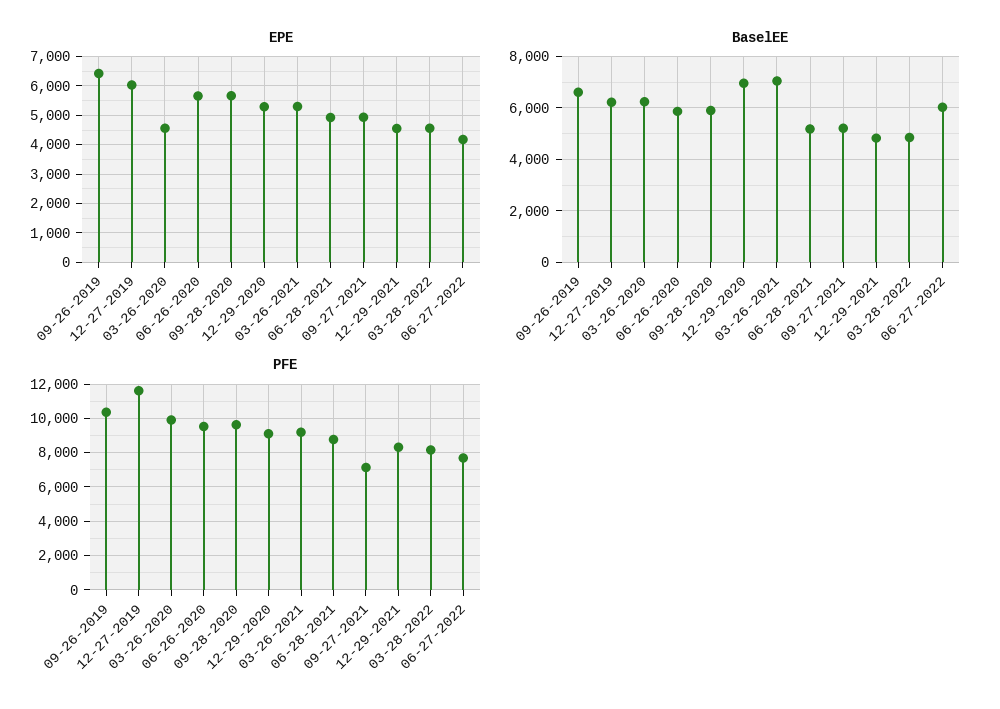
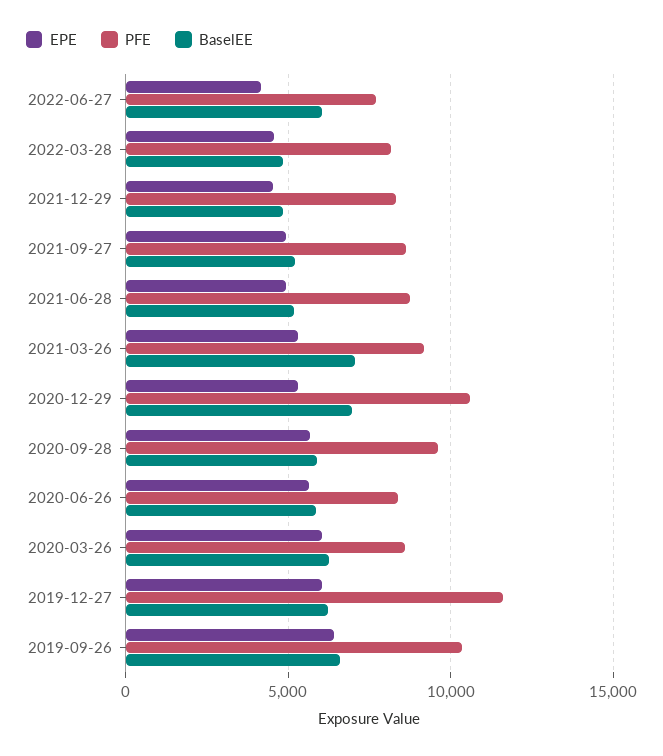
  {
    "EPE": {
      "09-26-2019": 6500,
      "12-27-2019": 6000,
-     "03-26-2020": 4500,
+     "03-26-2020": 6000,
      "06-26-2020": 5750,
      "09-28-2020": 5750,
      "12-29-2020": 5250,
      "03-26-2021": 5250,
      "06-28-2021": 5000,
      "09-27-2021": 5000,
      "12-29-2021": 4500,
      "03-28-2022": 4500,
      "06-27-2022": 4250
    },
    "BaselEE": {
      "09-26-2019": 6500,
      "12-27-2019": 6250,
      "03-26-2020": 6250,
      "06-26-2020": 5750,
      "09-28-2020": 6000,
      "12-29-2020": 7000,
      "03-26-2021": 7000,
      "06-28-2021": 5250,
      "09-27-2021": 5250,
      "12-29-2021": 4750,
      "03-28-2022": 4750,
      "06-27-2022": 6000
    },
    "PFE": {
      "09-26-2019": 10500,
      "12-27-2019": 11500,
-     "03-26-2020": 10000,
+     "03-26-2020": 8500,
-     "06-26-2020": 9500,
+     "06-26-2020": 8500,
      "09-28-2020": 9500,
-     "12-29-2020": 9000,
+     "12-29-2020": 10500,
      "03-26-2021": 9000,
      "06-28-2021": 9000,
-     "09-27-2021": 7000,
+     "09-27-2021": 8500,
      "12-29-2021": 8500,
      "03-28-2022": 8000,
      "06-27-2022": 7500
    }
  }

